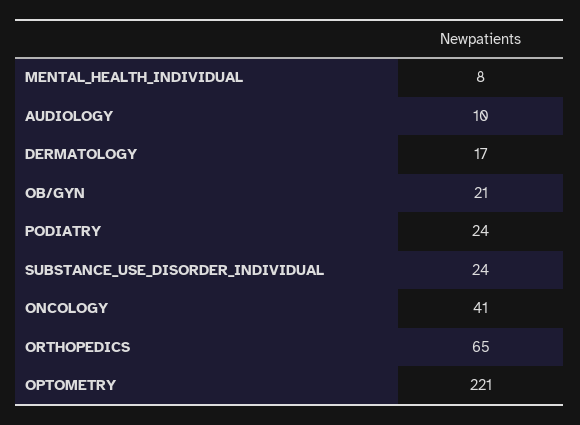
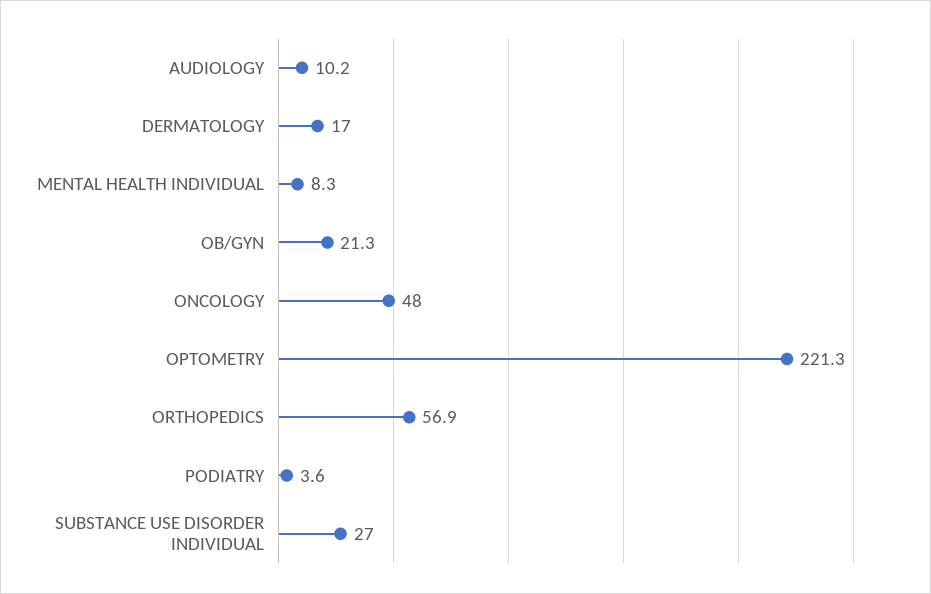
  {
    "MENTAL_HEALTH_INDIVIDUAL": 8.3,
    "AUDIOLOGY": 10.2,
    "DERMATOLOGY": 17,
    "OB/GYN": 21.3,
-   "PODIATRY": 24,
+   "PODIATRY": 3.6,
-   "SUBSTANCE_USE_DISORDER_INDIVIDUAL": 24,
+   "SUBSTANCE_USE_DISORDER_INDIVIDUAL": 27,
-   "ONCOLOGY": 41,
+   "ONCOLOGY": 48,
-   "ORTHOPEDICS": 65,
+   "ORTHOPEDICS": 56.9,
    "OPTOMETRY": 221.3
  }

